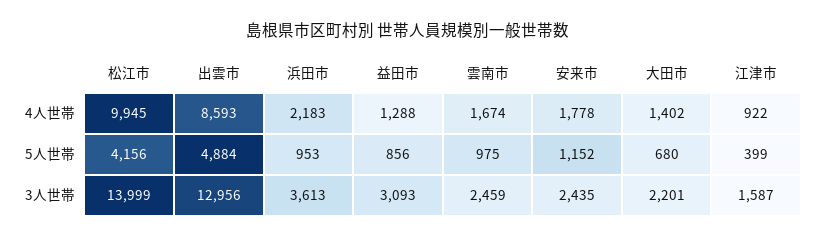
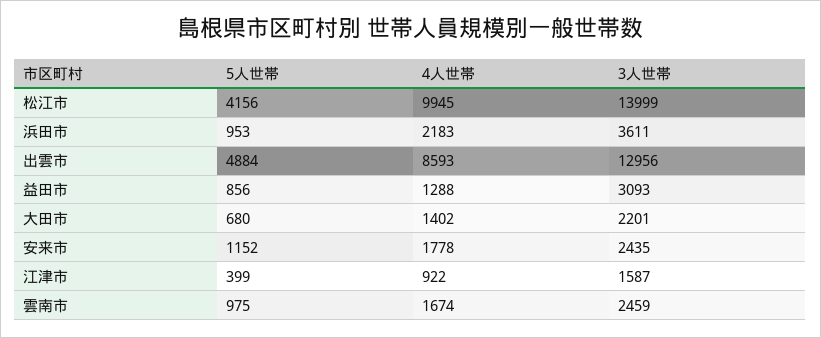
  {
    "松江市": {
      "4人世帯": 9945,
      "5人世帯": 4156,
      "3人世帯": 13999
    },
    "出雲市": {
      "4人世帯": 8593,
      "5人世帯": 4884,
      "3人世帯": 12956
    },
    "浜田市": {
      "4人世帯": 2183,
      "5人世帯": 953,
-     "3人世帯": 3613
+     "3人世帯": 3611
    },
    "益田市": {
      "4人世帯": 1288,
      "5人世帯": 856,
      "3人世帯": 3093
    },
    "雲南市": {
      "4人世帯": 1674,
      "5人世帯": 975,
      "3人世帯": 2459
    },
    "安来市": {
      "4人世帯": 1778,
      "5人世帯": 1152,
      "3人世帯": 2435
    },
    "大田市": {
      "4人世帯": 1402,
      "5人世帯": 680,
      "3人世帯": 2201
    },
    "江津市": {
      "4人世帯": 922,
      "5人世帯": 399,
      "3人世帯": 1587
    }
  }

